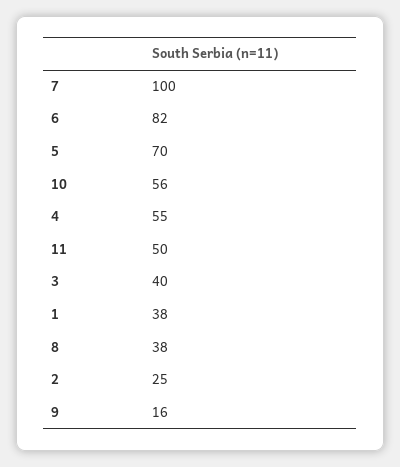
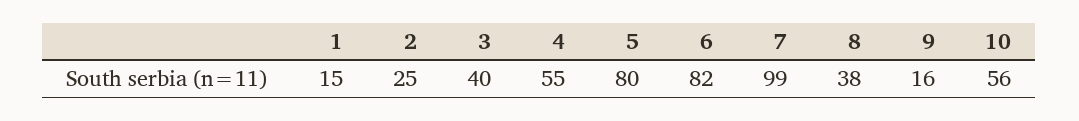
  {
-   "7": 100,
+   "7": 99,
    "6": 82,
-   "5": 70,
+   "5": 80,
    "10": 56,
    "4": 55,
-   "11": 50,
    "3": 40,
-   "1": 38,
+   "1": 15,
    "8": 38,
    "2": 25,
    "9": 16
  }

